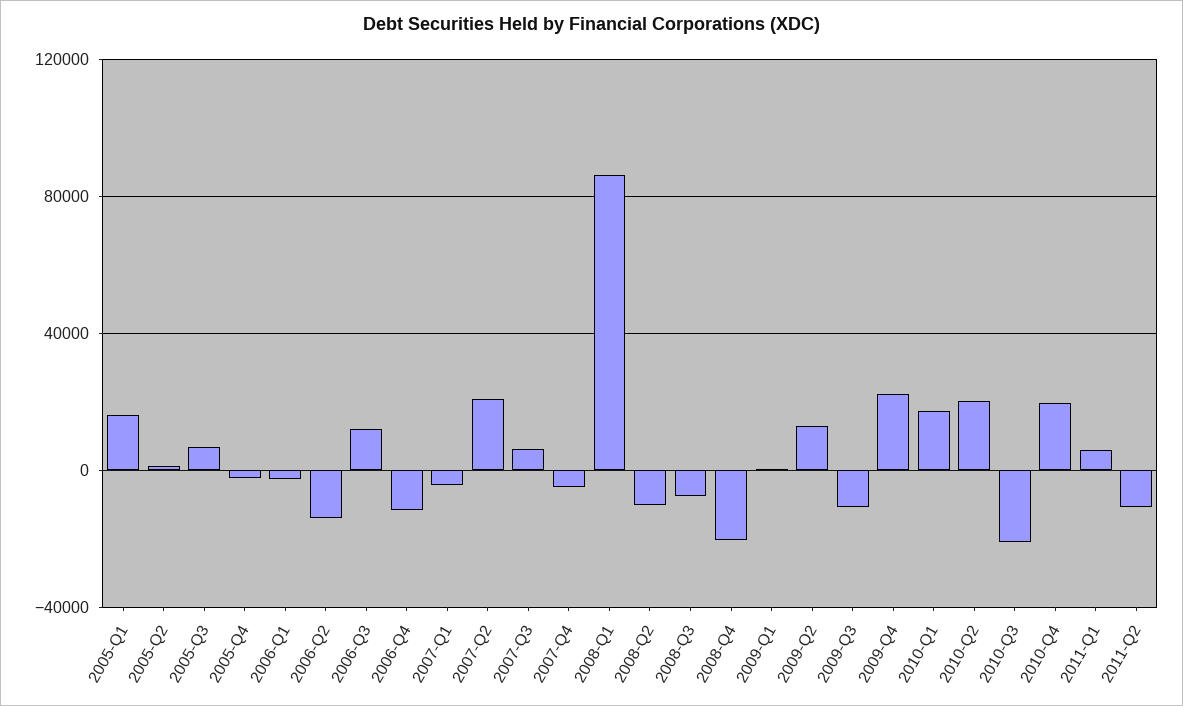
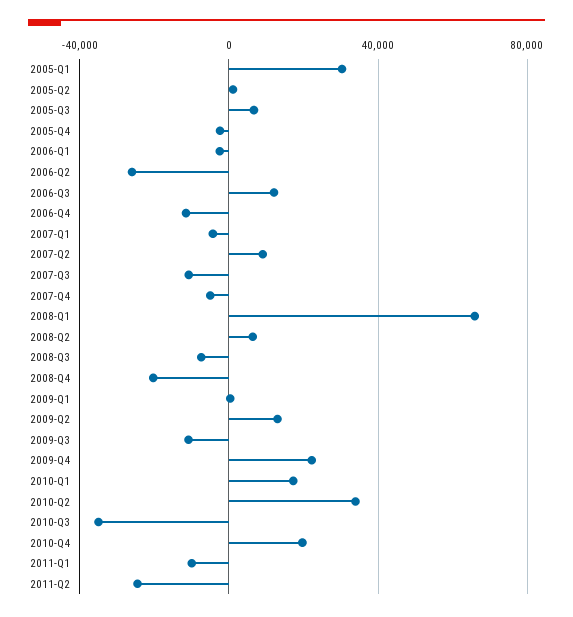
  {
-   "2005-Q1": 15000,
+   "2005-Q1": 30000,
    "2005-Q2": 0,
    "2005-Q3": 5000,
    "2005-Q4": 0,
    "2006-Q1": 0,
-   "2006-Q2": -15000,
+   "2006-Q2": -25000,
    "2006-Q3": 10000,
    "2006-Q4": -10000,
    "2007-Q1": -5000,
-   "2007-Q2": 20000,
+   "2007-Q2": 10000,
-   "2007-Q3": 5000,
+   "2007-Q3": -10000,
    "2007-Q4": -5000,
-   "2008-Q1": 85000,
+   "2008-Q1": 65000,
-   "2008-Q2": -10000,
+   "2008-Q2": 5000,
    "2008-Q3": -5000,
    "2008-Q4": -20000,
    "2009-Q1": 0,
    "2009-Q2": 15000,
    "2009-Q3": -10000,
    "2009-Q4": 20000,
    "2010-Q1": 15000,
-   "2010-Q2": 20000,
+   "2010-Q2": 35000,
-   "2010-Q3": -20000,
+   "2010-Q3": -35000,
    "2010-Q4": 20000,
-   "2011-Q1": 5000,
+   "2011-Q1": -10000,
-   "2011-Q2": -10000
+   "2011-Q2": -25000
  }

